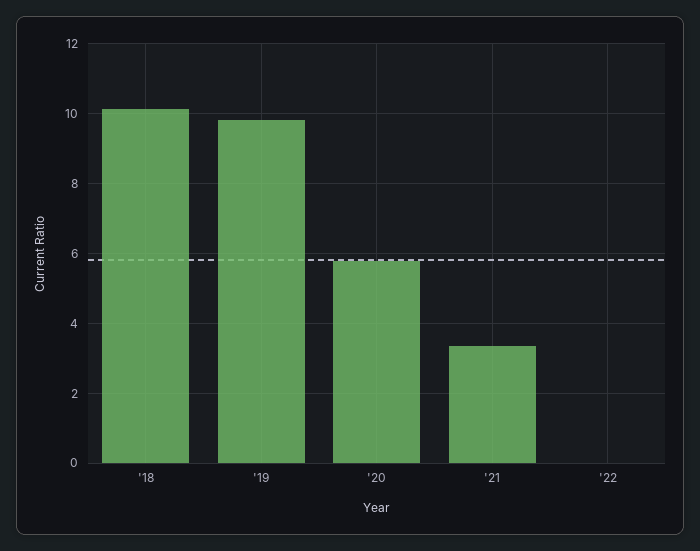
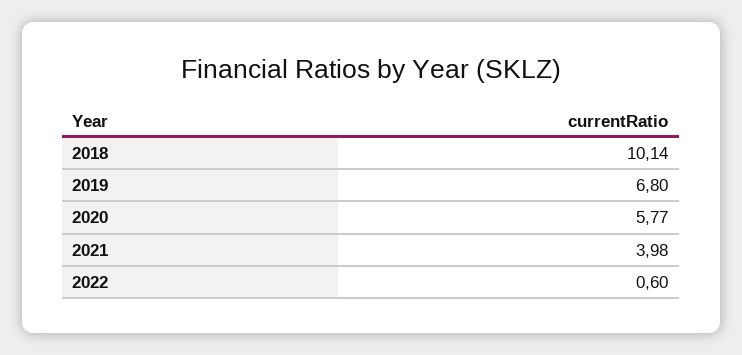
  {
    "'18": 10.14,
-   "'19": 9.8,
+   "'19": 6.8,
    "'20": 5.77,
-   "'21": 3.4,
+   "'21": 3.98,
-   "'22": 0
+   "'22": 0.6
  }

